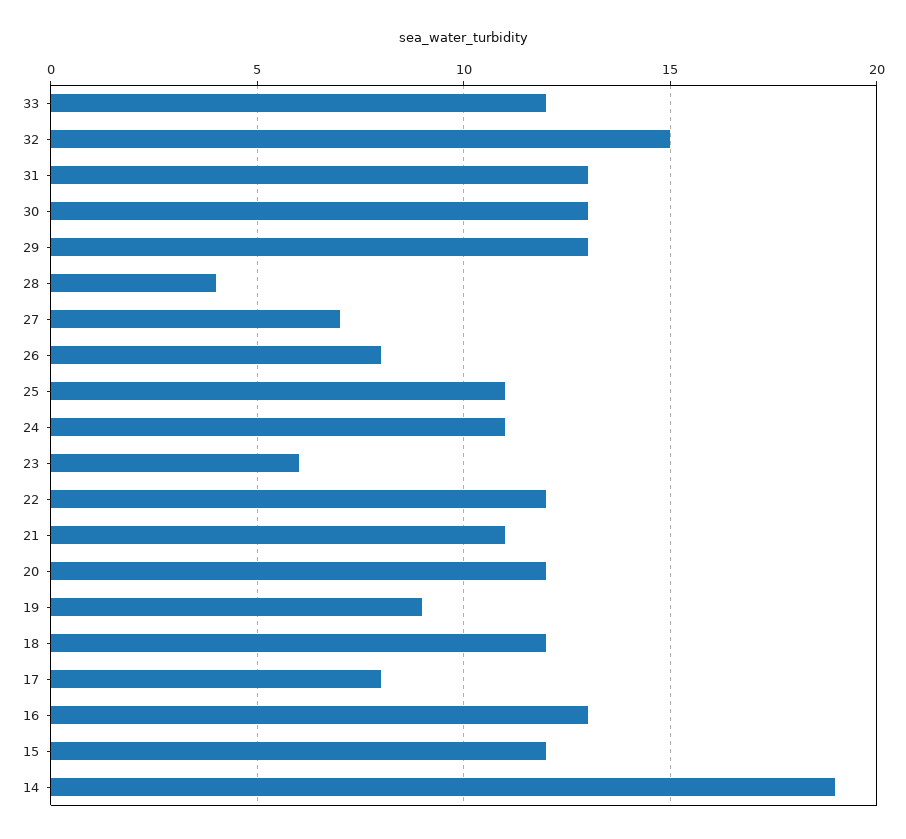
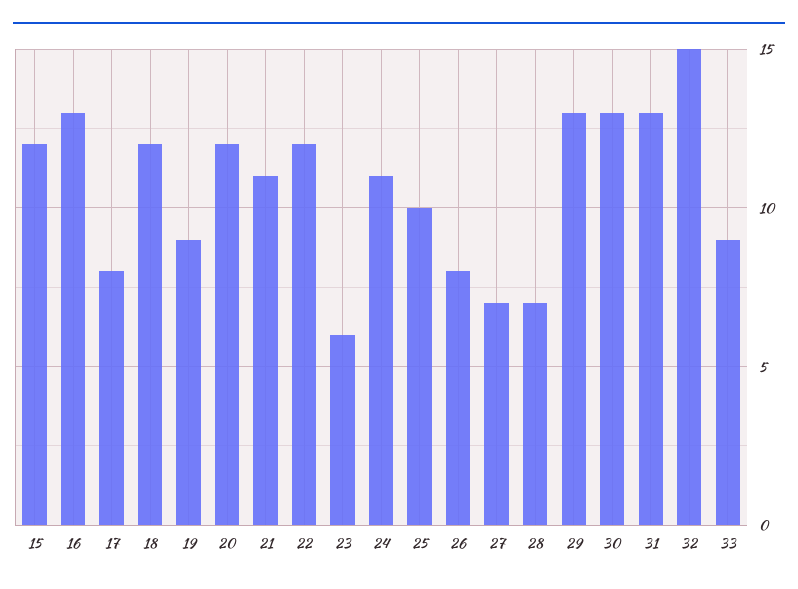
  {
-   "33": 12,
+   "33": 9,
    "32": 15,
    "31": 13,
    "30": 13,
    "29": 13,
-   "28": 4,
+   "28": 7,
    "27": 7,
    "26": 8,
-   "25": 11,
+   "25": 10,
    "24": 11,
    "23": 6,
    "22": 12,
    "21": 11,
    "20": 12,
    "19": 9,
    "18": 12,
    "17": 8,
    "16": 13,
-   "15": 12,
+   "15": 12
-   "14": 19
  }

